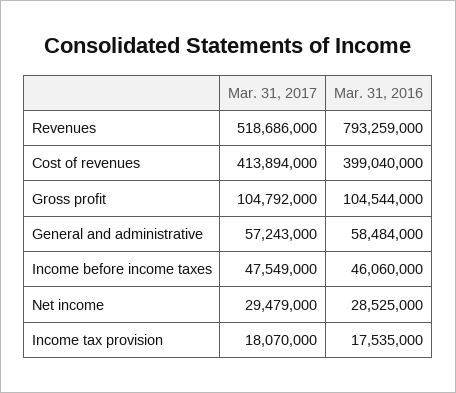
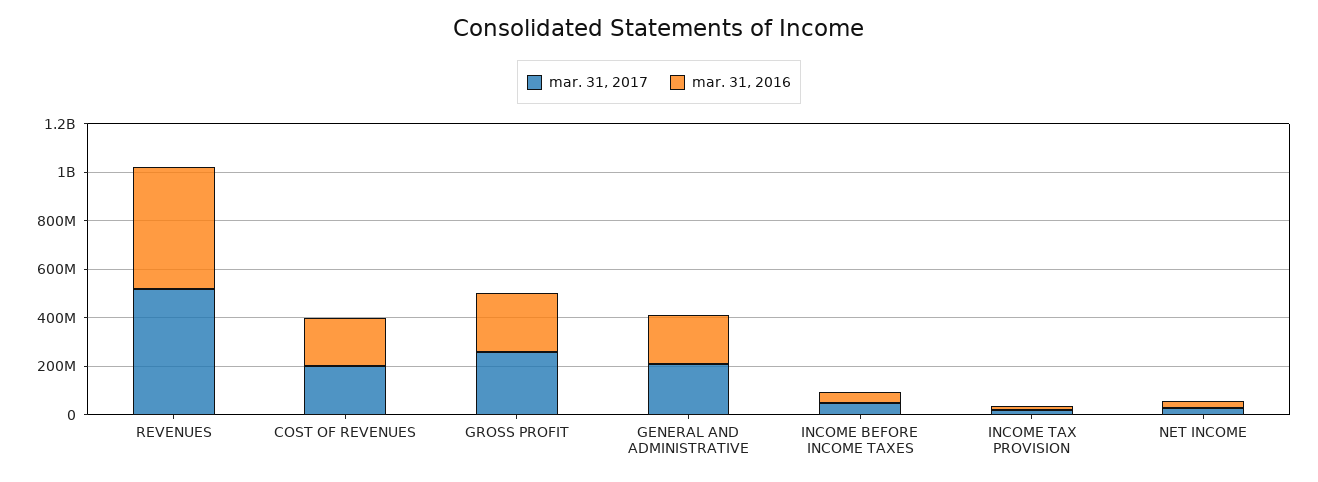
  {
    "Mar. 31, 2017": {
      "Revenues": 518686000,
-     "Cost of revenues": 413894000,
+     "Cost of revenues": 200000000,
-     "Gross profit": 104792000,
+     "Gross profit": 250000000,
-     "General and administrative": 57243000,
+     "General and administrative": 200000000,
      "Income before income taxes": 47549000,
      "Net income": 29479000,
      "Income tax provision": 18070000
    },
    "Mar. 31, 2016": {
-     "Revenues": 793259000,
+     "Revenues": 500000000,
-     "Cost of revenues": 399040000,
+     "Cost of revenues": 200000000,
-     "Gross profit": 104544000,
+     "Gross profit": 250000000,
-     "General and administrative": 58484000,
+     "General and administrative": 200000000,
      "Income before income taxes": 46060000,
      "Net income": 28525000,
      "Income tax provision": 17535000
    }
  }

